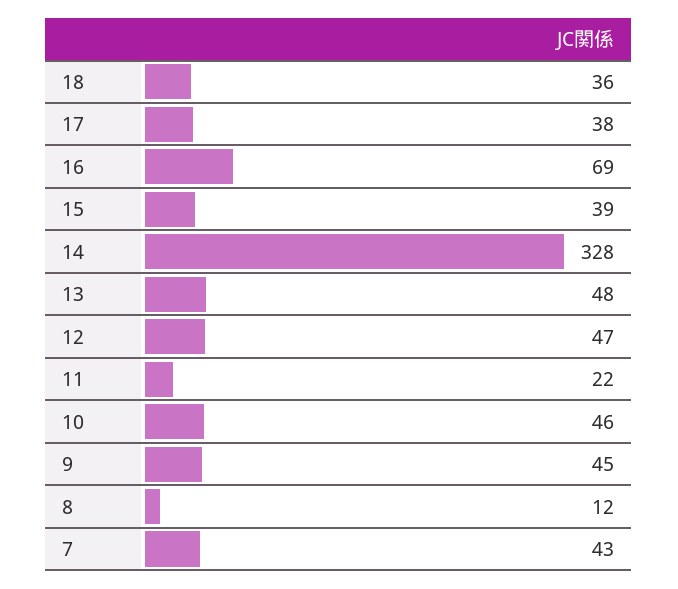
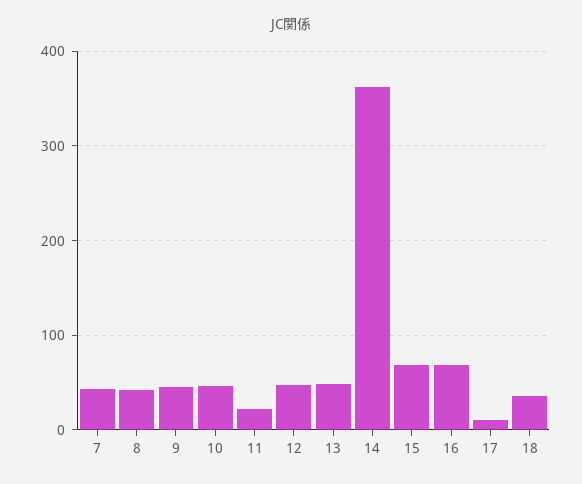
  {
    "18": 36,
-   "17": 38,
+   "17": 10,
    "16": 69,
-   "15": 39,
+   "15": 70,
-   "14": 328,
+   "14": 360,
    "13": 48,
    "12": 47,
    "11": 22,
    "10": 46,
    "9": 45,
-   "8": 12,
+   "8": 40,
    "7": 43
  }

